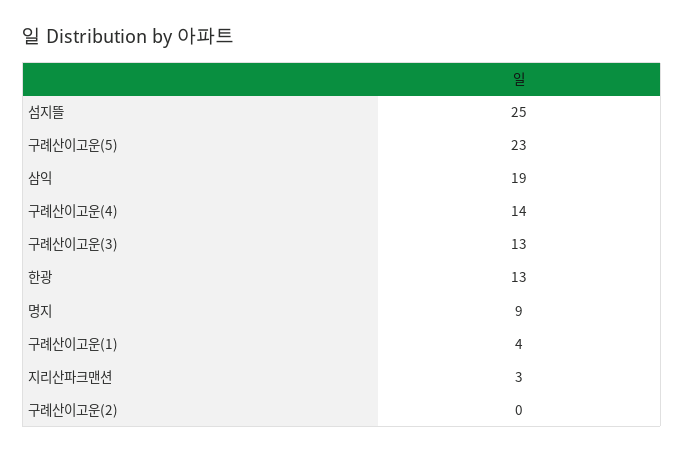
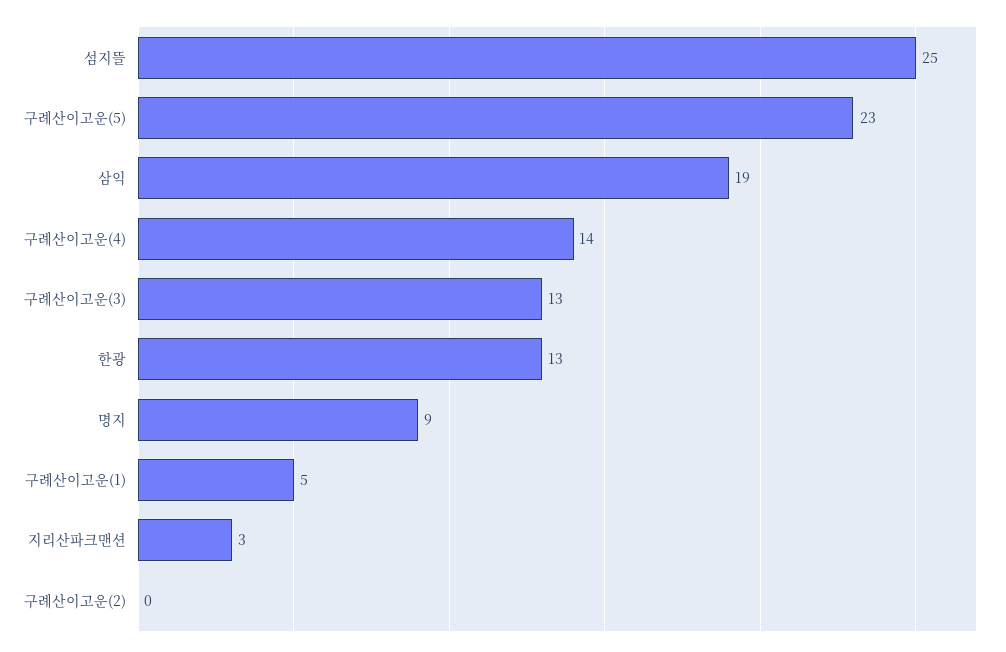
  {
    "섬지뜰": 25,
    "구례산이고운(5)": 23,
    "삼익": 19,
    "구례산이고운(4)": 14,
    "구례산이고운(3)": 13,
    "한광": 13,
    "명지": 9,
-   "구례산이고운(1)": 4,
+   "구례산이고운(1)": 5,
    "지리산파크맨션": 3,
    "구례산이고운(2)": 0
  }

